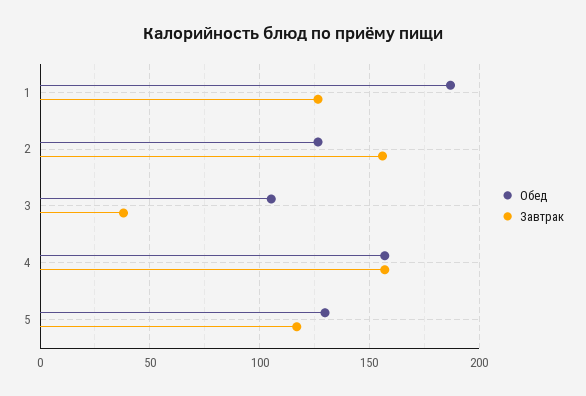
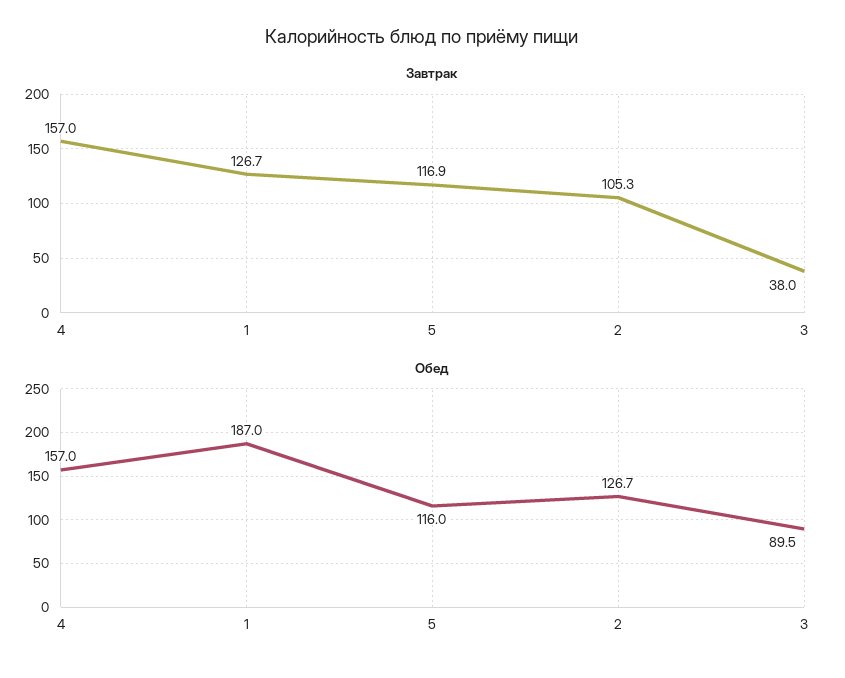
  {
    "Обед": {
      "1": 187,
      "2": 126.7,
-     "3": 105,
+     "3": 89.5,
      "4": 157,
-     "5": 130
+     "5": 116
    },
    "Завтрак": {
      "1": 126.7,
-     "2": 155,
+     "2": 105.3,
      "3": 38,
      "4": 157,
      "5": 116.9
    }
  }

